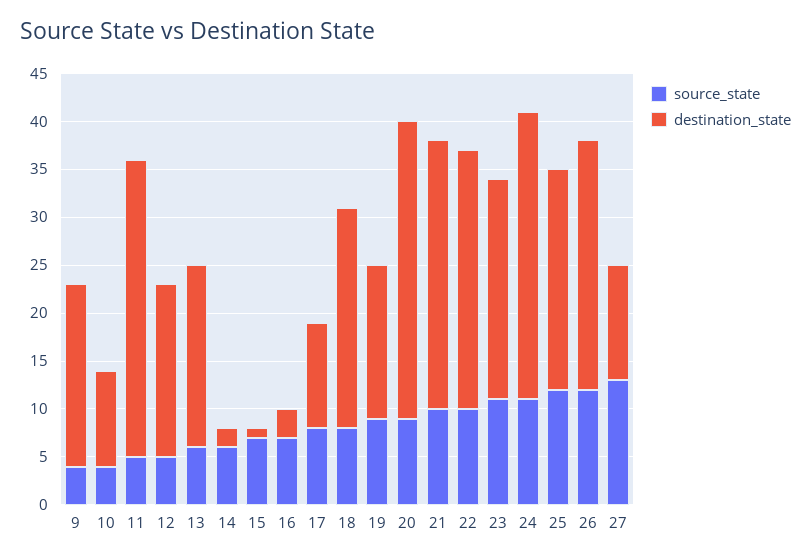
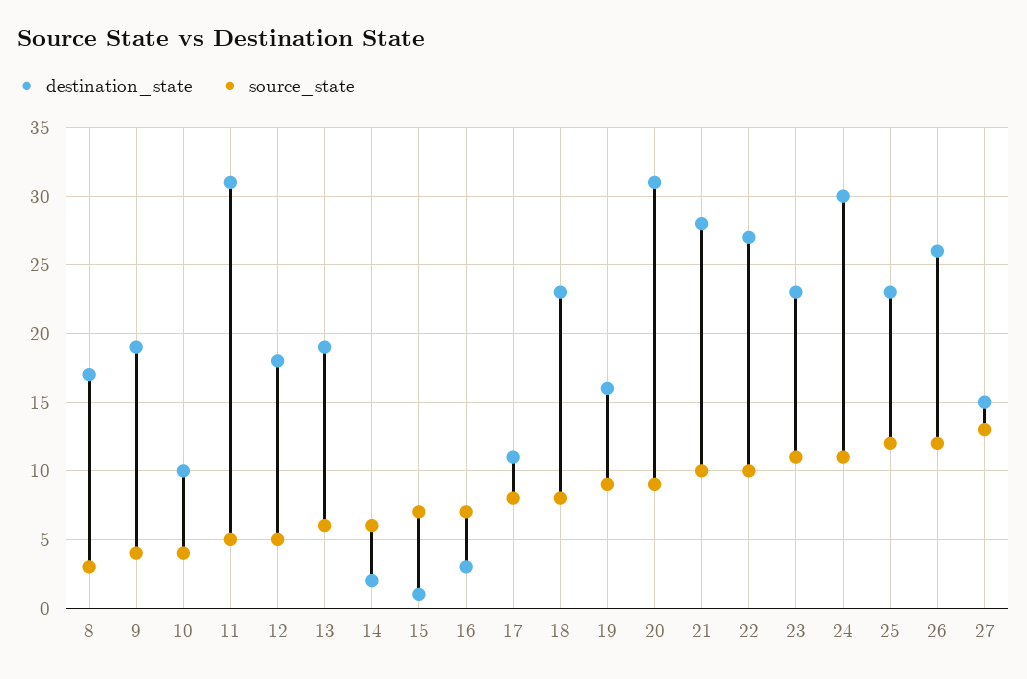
  {
    "source_state": {
      "9": 4,
      "10": 4,
      "11": 5,
      "12": 5,
      "13": 6,
      "14": 6,
      "15": 7,
      "16": 7,
      "17": 8,
      "18": 8,
      "19": 9,
      "20": 9,
      "21": 10,
      "22": 10,
      "23": 11,
      "24": 11,
      "25": 12,
      "26": 12,
-     "27": 13
+     "27": 13,
+     "8": 3
    },
    "destination_state": {
      "9": 19,
      "10": 10,
      "11": 31,
      "12": 18,
      "13": 19,
      "14": 2,
      "15": 1,
      "16": 3,
      "17": 11,
      "18": 23,
      "19": 16,
      "20": 31,
      "21": 28,
      "22": 27,
      "23": 23,
      "24": 30,
      "25": 23,
      "26": 26,
-     "27": 12
+     "27": 15,
+     "8": 17
    }
  }

